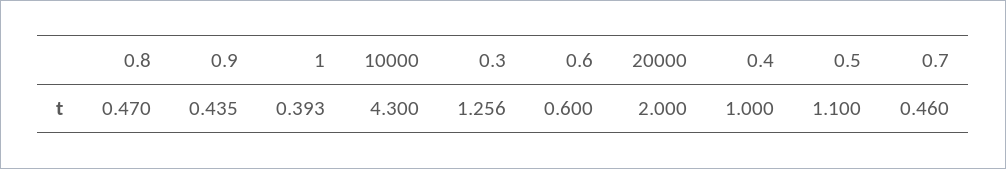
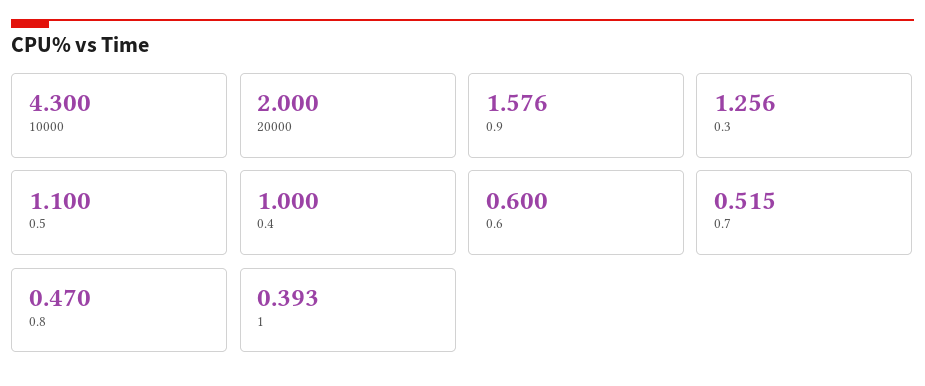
  {
    "0.8": 0.47,
-   "0.9": 0.435,
+   "0.9": 1.576,
    "1": 0.393,
    "10000": 4.3,
    "0.3": 1.256,
    "0.6": 0.6,
    "20000": 2,
    "0.4": 1,
    "0.5": 1.1,
-   "0.7": 0.46
+   "0.7": 0.515
  }

